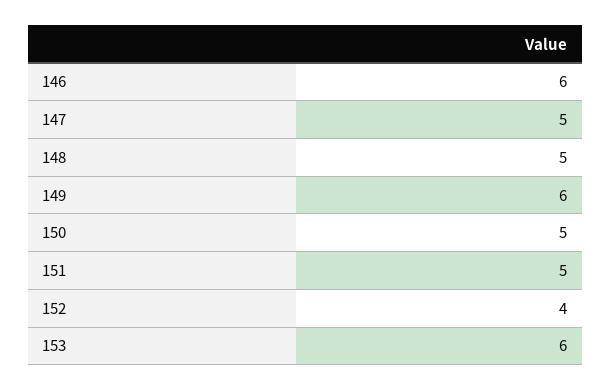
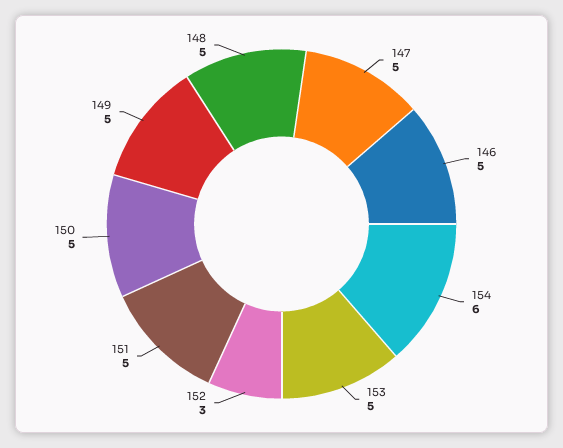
  {
-   "146": 6,
+   "146": 5,
    "147": 5,
    "148": 5,
-   "149": 6,
+   "149": 5,
    "150": 5,
    "151": 5,
-   "152": 4,
+   "152": 3,
-   "153": 6
+   "153": 5,
+   "154": 6
  }

